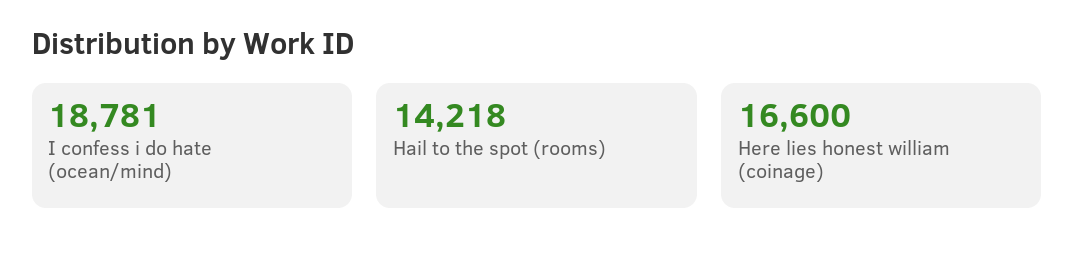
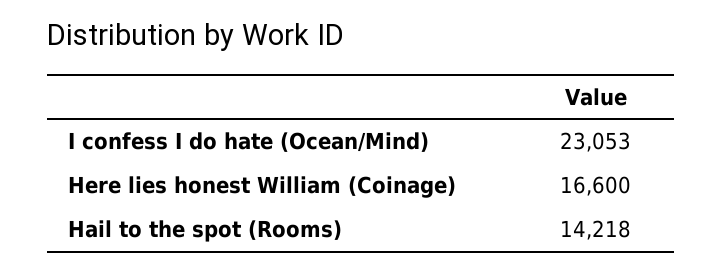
  {
-   "I confess i do hate (ocean/mind)": 18781,
+   "I confess i do hate (ocean/mind)": 23053,
    "Hail to the spot (rooms)": 14218,
    "Here lies honest william (coinage)": 16600
  }

